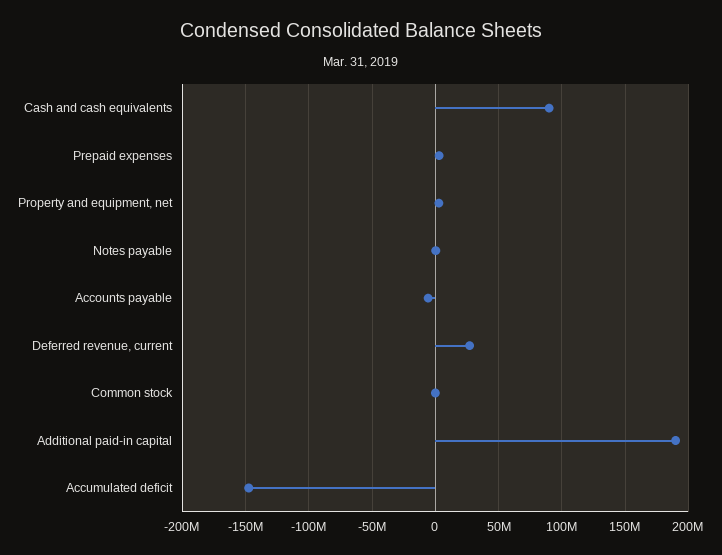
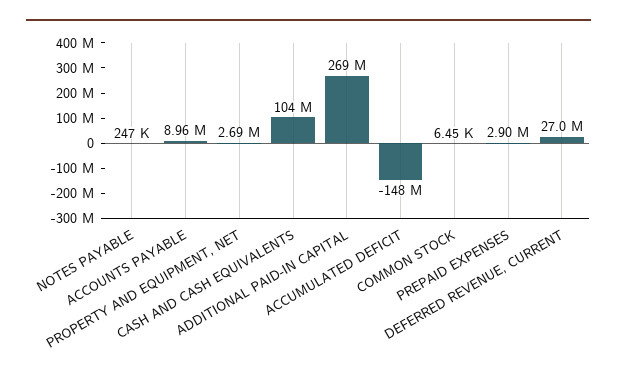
  {
-   "Cash and cash equivalents": 90000000,
+   "Cash and cash equivalents": 104000000,
    "Prepaid expenses": 2900000,
    "Property and equipment, net": 2690000,
    "Notes payable": 247000,
-   "Accounts payable": -5000000,
+   "Accounts payable": 8960000,
    "Deferred revenue, current": 27000000,
    "Common stock": 6450,
-   "Additional paid-in capital": 190000000,
+   "Additional paid-in capital": 269000000,
    "Accumulated deficit": -148000000
  }

